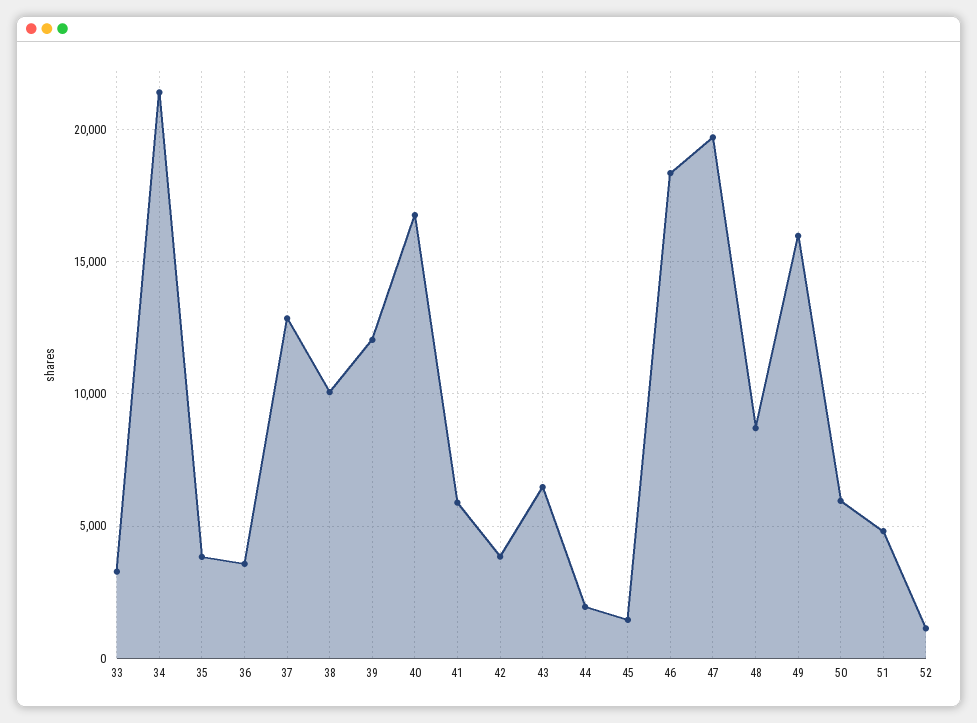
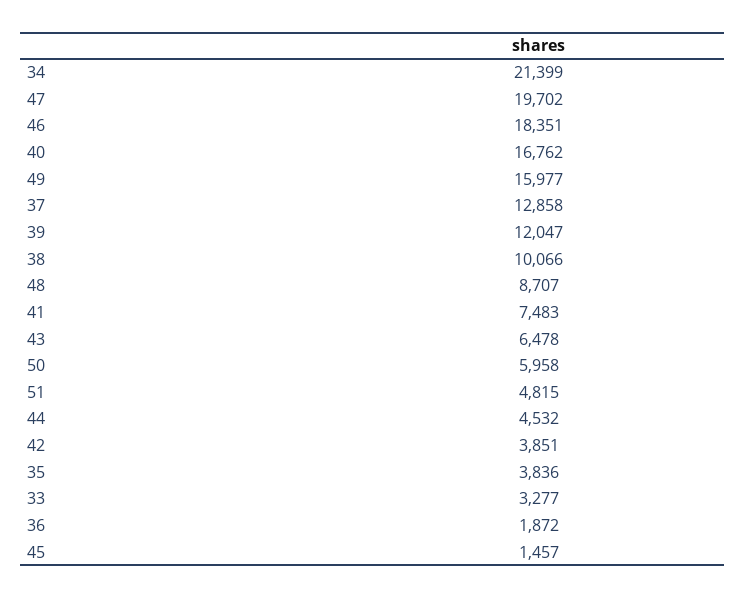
  {
    "33": 3277,
    "34": 21399,
    "35": 3836,
-   "36": 3500,
+   "36": 1872,
    "37": 12858,
    "38": 10066,
    "39": 12047,
    "40": 16762,
-   "41": 6000,
+   "41": 7483,
    "42": 3851,
    "43": 6478,
-   "44": 2000,
+   "44": 4532,
    "45": 1457,
    "46": 18351,
    "47": 19702,
    "48": 8707,
    "49": 15977,
    "50": 5958,
-   "51": 4815,
+   "51": 4815
-   "52": 1000
  }

